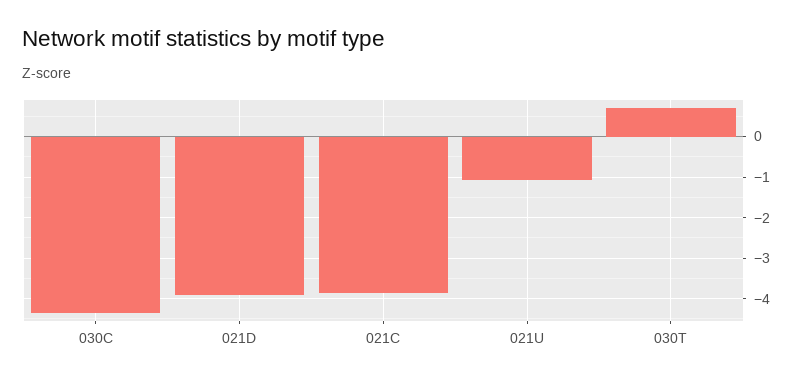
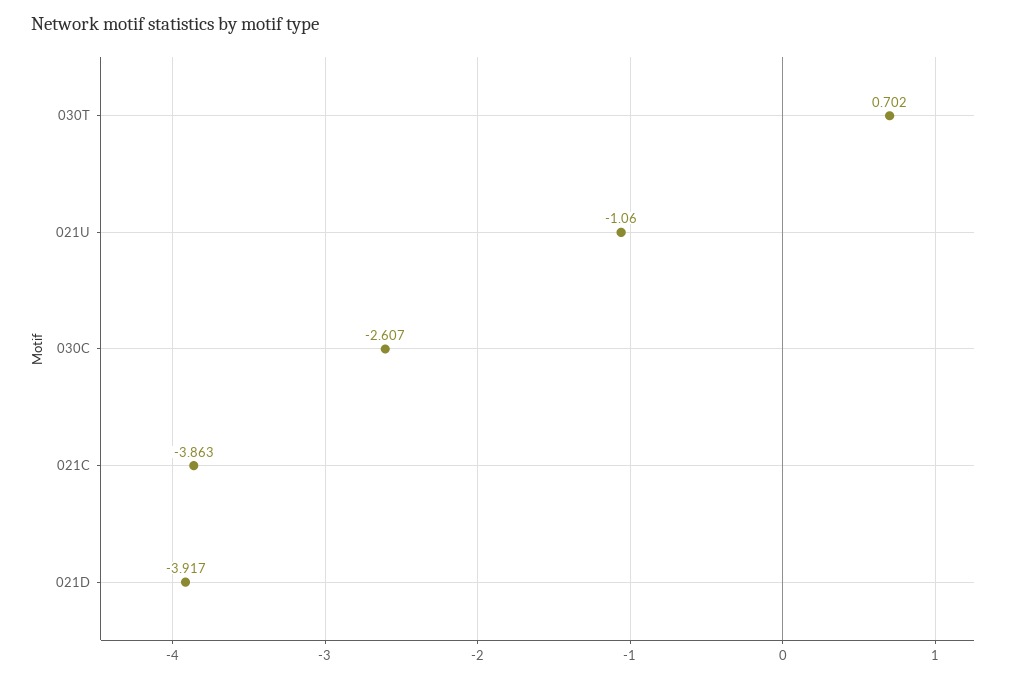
  {
-   "030C": -4.4,
+   "030C": -2.607,
    "021D": -3.917,
    "021C": -3.863,
    "021U": -1.06,
    "030T": 0.702
  }

